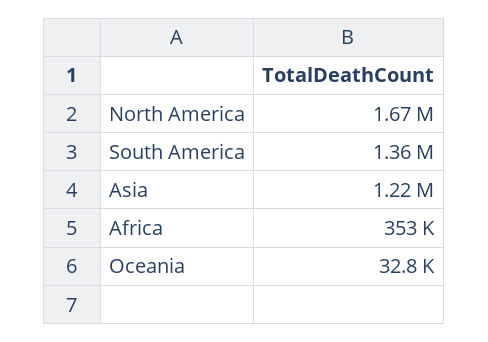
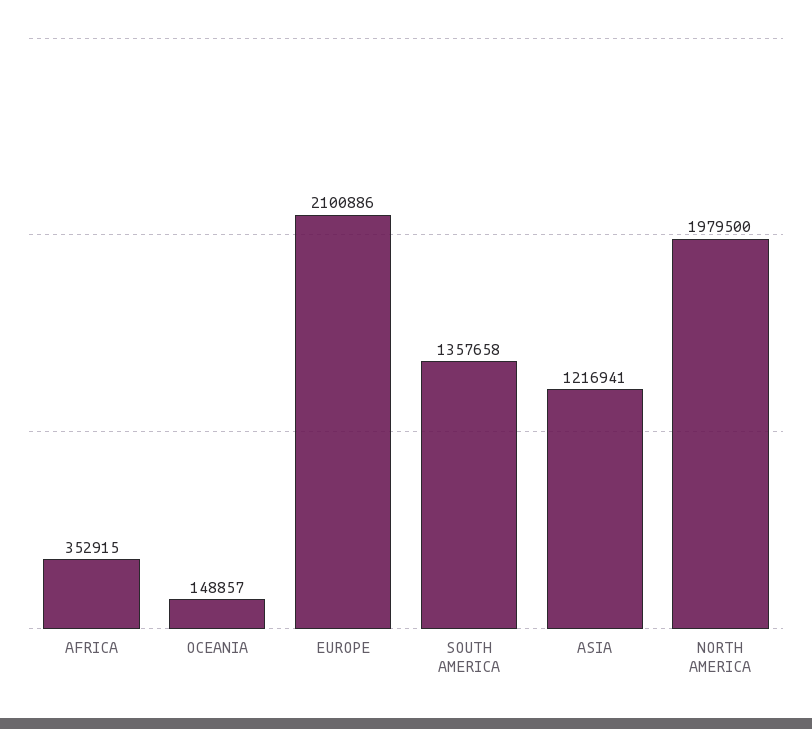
  {
-   "North America": 1670000,
+   "North America": 1979500,
    "South America": 1357658,
    "Asia": 1216941,
    "Africa": 352915,
-   "Oceania": 32800
+   "Oceania": 148857,
+   "EUROPE": 2100886
  }

